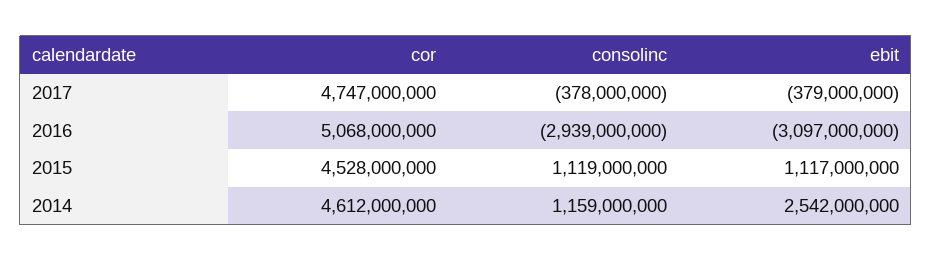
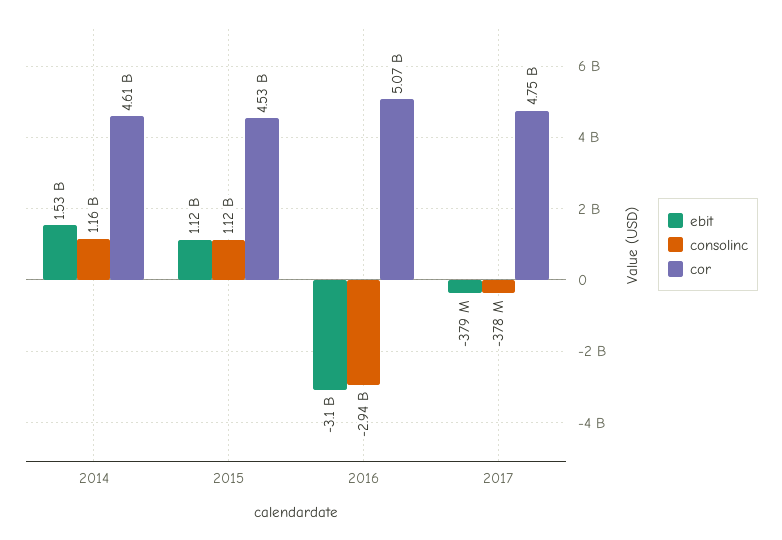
  {
    "cor": {
      "2017": 4747000000,
      "2016": 5068000000,
      "2015": 4528000000,
      "2014": 4612000000
    },
    "consolinc": {
      "2017": -378000000,
      "2016": -2939000000,
      "2015": 1119000000,
      "2014": 1159000000
    },
    "ebit": {
      "2017": -379000000,
      "2016": -3097000000,
      "2015": 1117000000,
-     "2014": 2542000000
+     "2014": 1530000000
    }
  }

